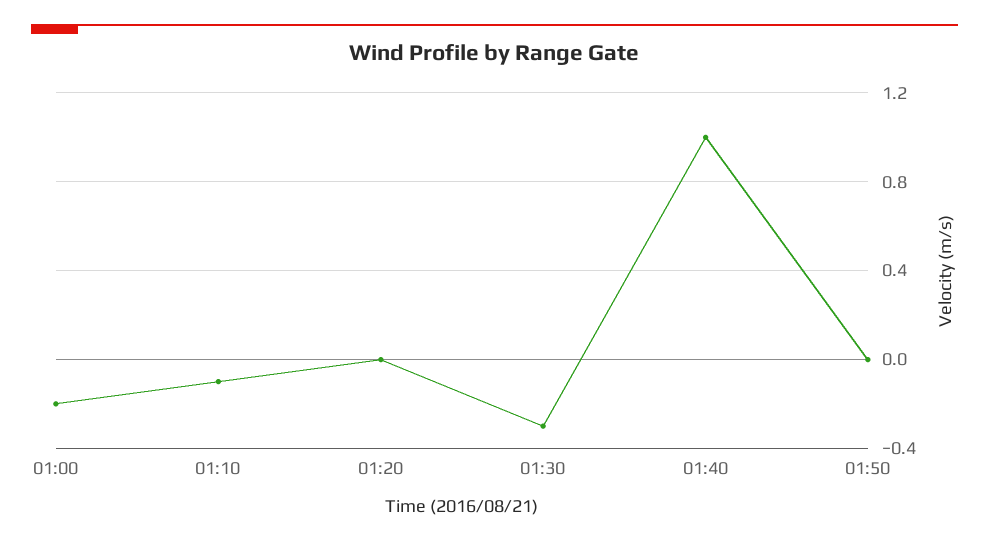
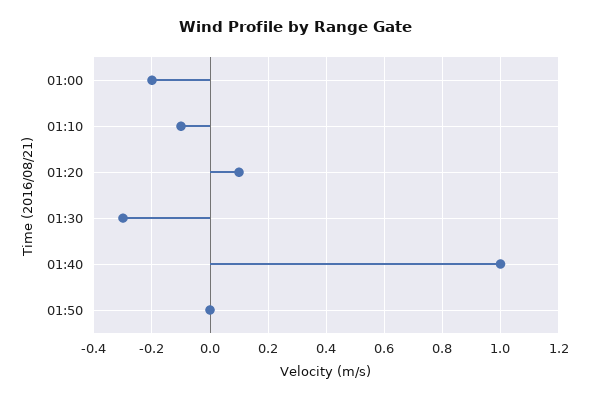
  {
    "01:00": -0.2,
    "01:10": -0.1,
-   "01:20": 0,
+   "01:20": 0.1,
    "01:30": -0.3,
    "01:40": 1,
    "01:50": 0
  }

